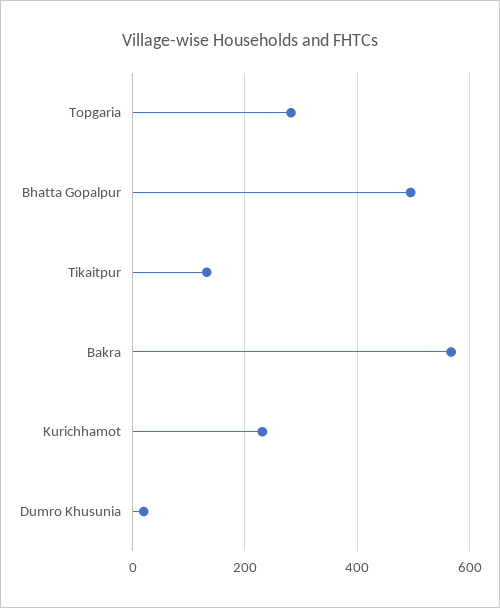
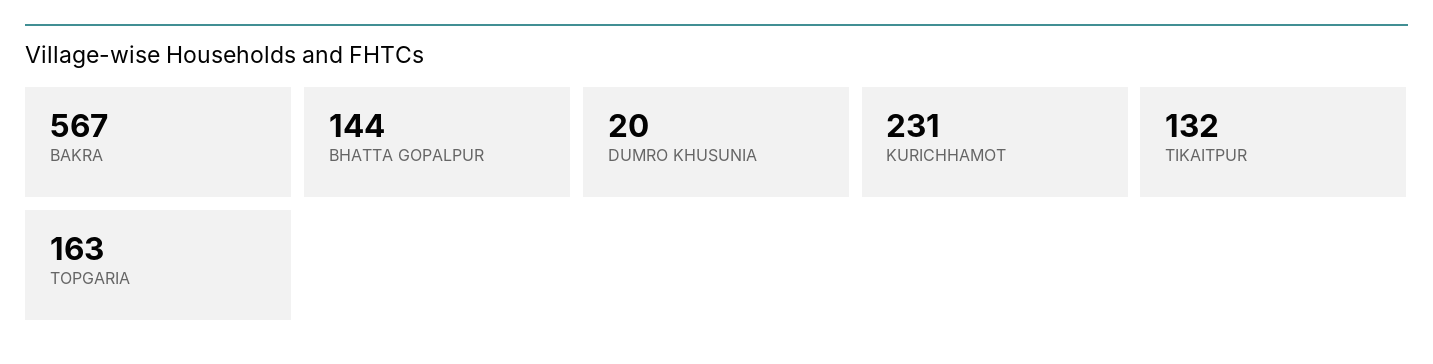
  {
-   "Topgaria": 280,
+   "Topgaria": 163,
-   "Bhatta Gopalpur": 500,
+   "Bhatta Gopalpur": 144,
    "Tikaitpur": 132,
    "Bakra": 567,
    "Kurichhamot": 231,
    "Dumro Khusunia": 20
  }

